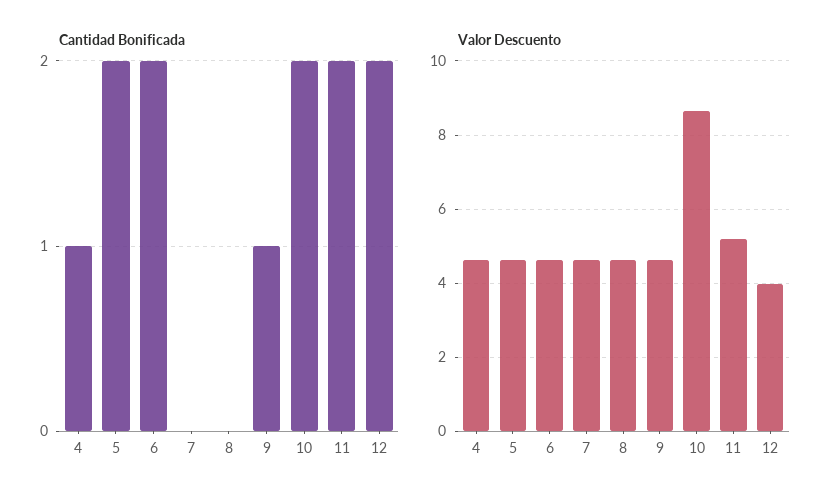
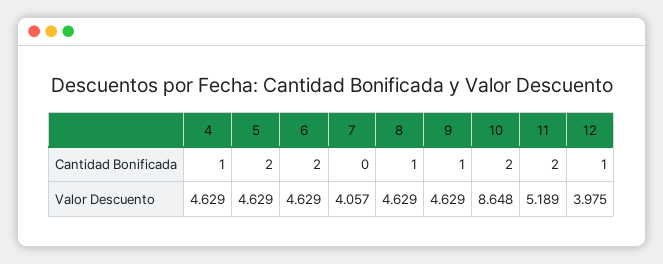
  {
    "Cantidad Bonificada": {
      "4": 1,
      "5": 2,
      "6": 2,
      "7": 0,
-     "8": 0,
+     "8": 1,
      "9": 1,
      "10": 2,
      "11": 2,
-     "12": 2
+     "12": 1
    },
    "Valor Descuento": {
      "4": 4.629,
      "5": 4.629,
      "6": 4.629,
-     "7": 4.6,
+     "7": 4.057,
      "8": 4.629,
      "9": 4.629,
      "10": 8.648,
      "11": 5.189,
      "12": 3.975
    }
  }

